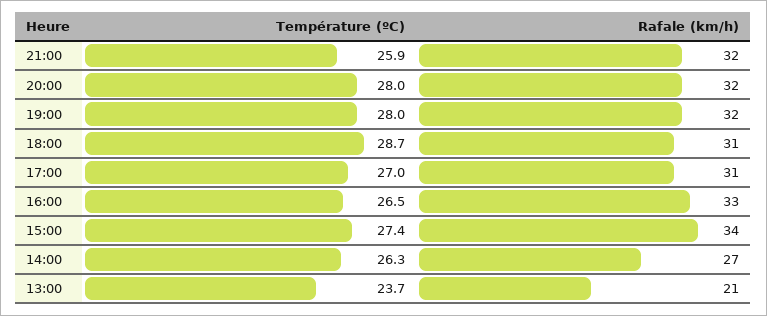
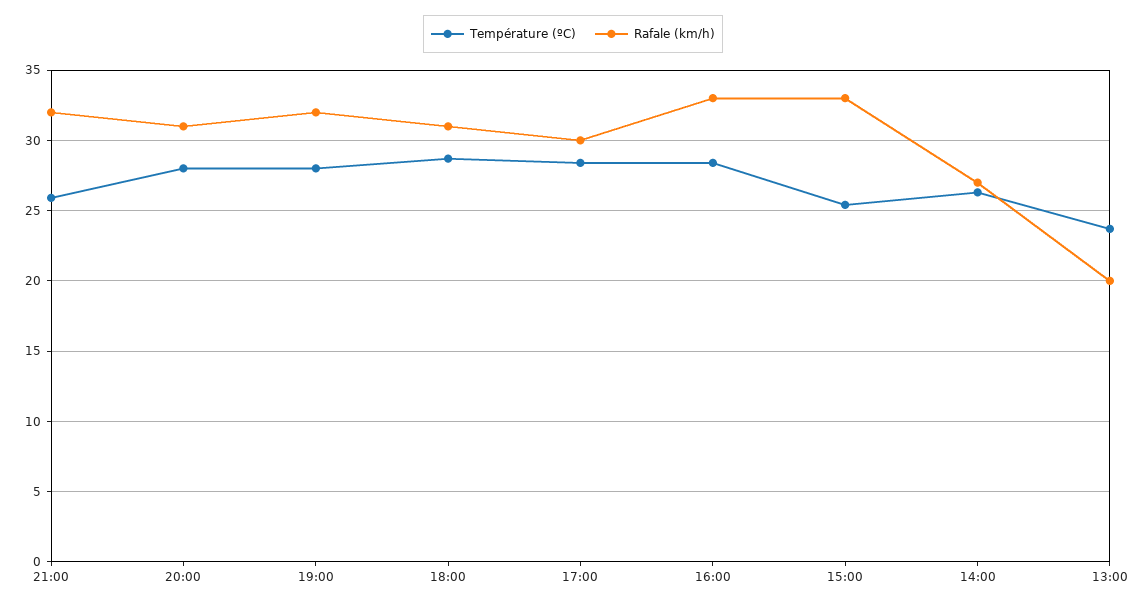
  {
    "Température (ºC)": {
      "21:00": 25.9,
      "20:00": 28,
      "19:00": 28,
      "18:00": 28.7,
-     "17:00": 27,
+     "17:00": 28.5,
-     "16:00": 26.5,
+     "16:00": 28.5,
-     "15:00": 27.4,
+     "15:00": 25.5,
      "14:00": 26.3,
      "13:00": 23.7
    },
    "Rafale (km/h)": {
      "21:00": 32,
-     "20:00": 32,
+     "20:00": 31,
      "19:00": 32,
      "18:00": 31,
-     "17:00": 31,
+     "17:00": 30,
      "16:00": 33,
-     "15:00": 34,
+     "15:00": 33,
      "14:00": 27,
-     "13:00": 21
+     "13:00": 20
    }
  }

